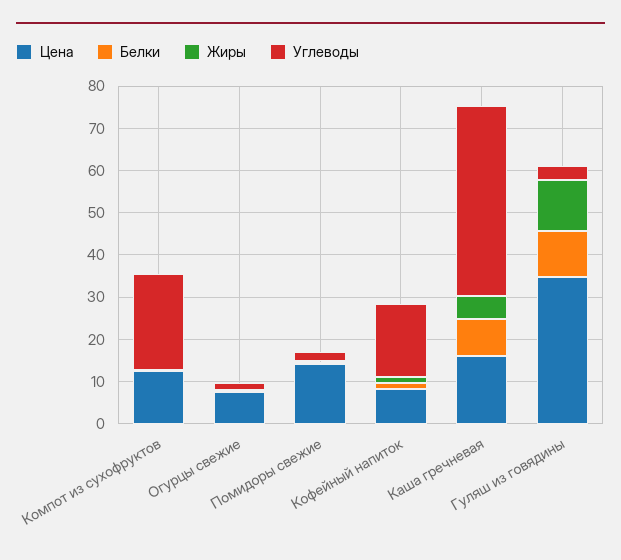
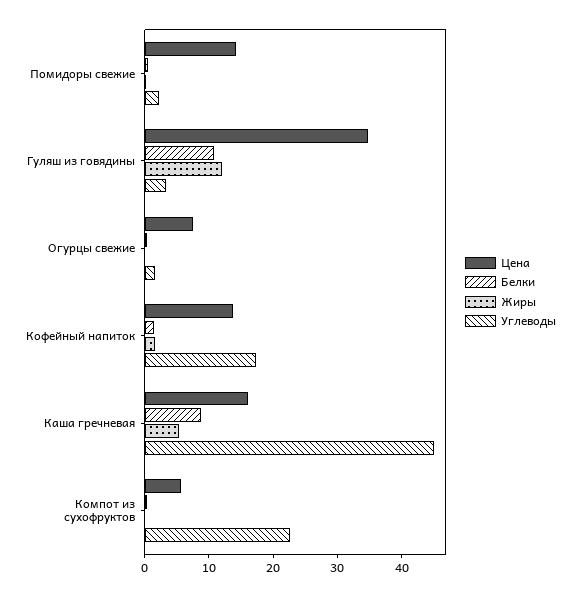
  {
    "Цена": {
-     "Компот из сухофруктов": 12,
+     "Компот из сухофруктов": 6,
      "Огурцы свежие": 8,
      "Помидоры свежие": 14,
-     "Кофейный напиток": 8,
+     "Кофейный напиток": 14,
      "Каша гречневая": 16,
      "Гуляш из говядины": 34
    },
    "Белки": {
      "Компот из сухофруктов": 0,
      "Огурцы свежие": 0,
      "Помидоры свежие": 0,
      "Кофейный напиток": 2,
      "Каша гречневая": 8,
      "Гуляш из говядины": 10
    },
    "Жиры": {
      "Компот из сухофруктов": 0,
      "Огурцы свежие": 0,
      "Помидоры свежие": 0,
      "Кофейный напиток": 2,
      "Каша гречневая": 6,
      "Гуляш из говядины": 12
    },
    "Углеводы": {
      "Компот из сухофруктов": 22,
      "Огурцы свежие": 2,
      "Помидоры свежие": 2,
      "Кофейный напиток": 18,
      "Каша гречневая": 46,
      "Гуляш из говядины": 4
    }
  }

